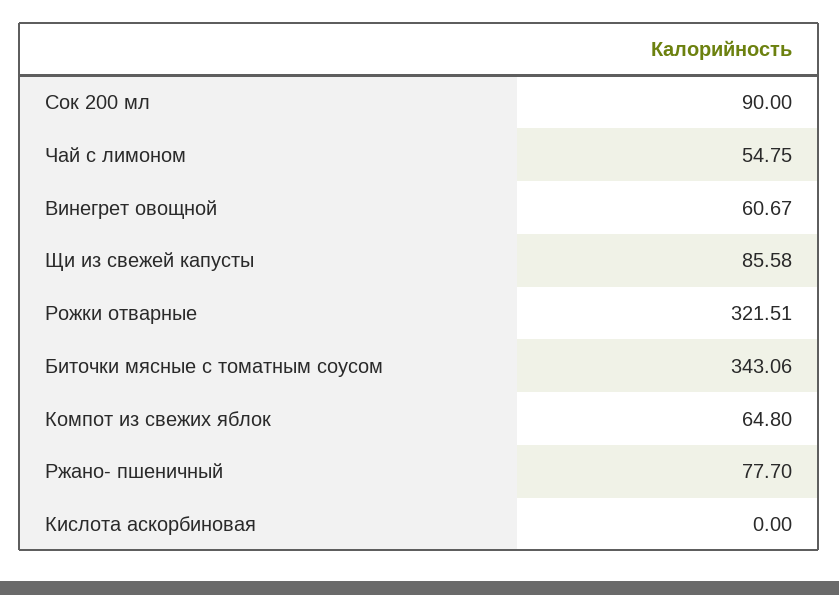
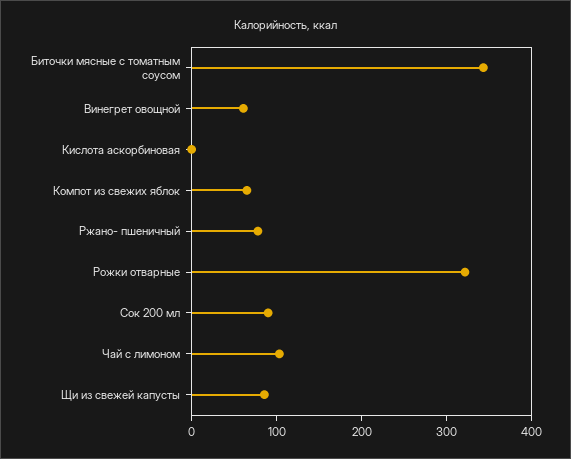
  {
    "Сок 200 мл": 90,
-   "Чай с лимоном": 54.75,
+   "Чай с лимоном": 100,
    "Винегрет овощной": 60.67,
    "Щи из свежей капусты": 85.58,
    "Рожки отварные": 321.51,
    "Биточки мясные с томатным соусом": 343.06,
    "Компот из свежих яблок": 64.8,
    "Ржано- пшеничный": 77.7,
    "Кислота аскорбиновая": 0
  }

